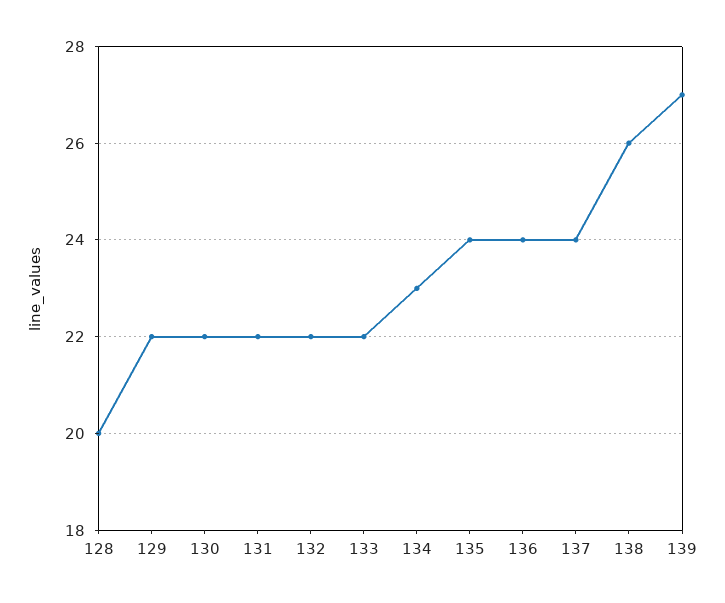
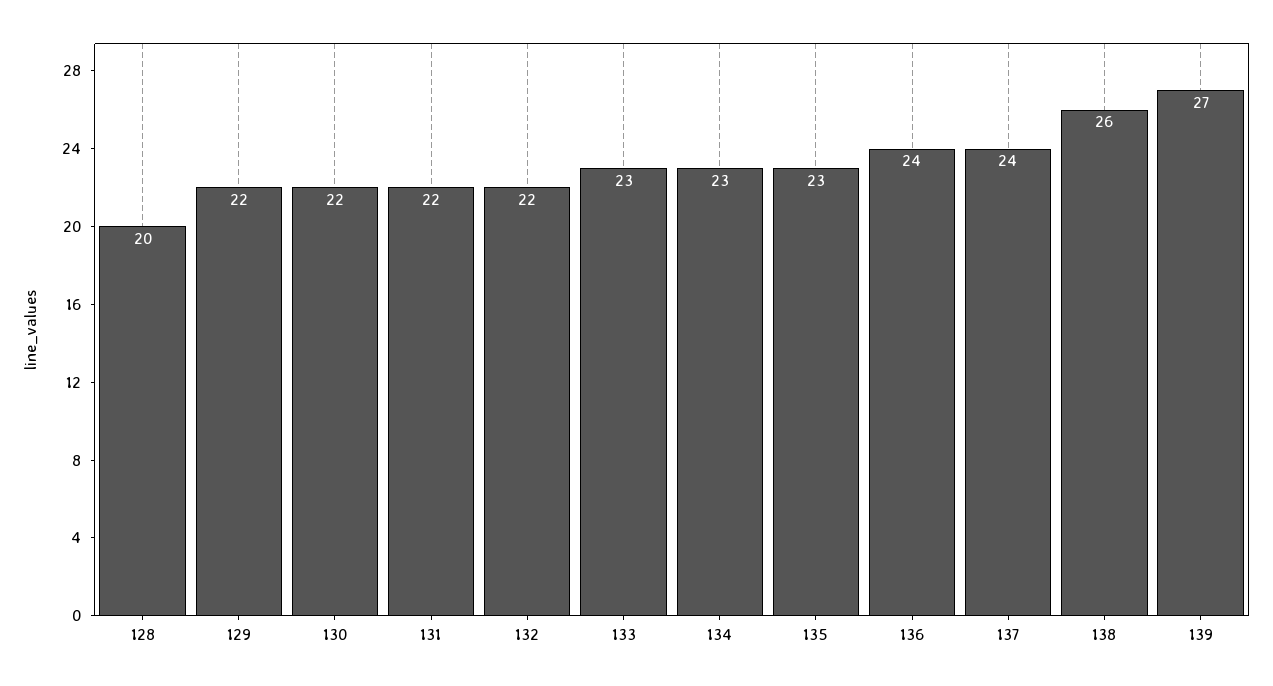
  {
    "128": 20,
    "129": 22,
    "130": 22,
    "131": 22,
    "132": 22,
-   "133": 22,
+   "133": 23,
    "134": 23,
-   "135": 24,
+   "135": 23,
    "136": 24,
    "137": 24,
    "138": 26,
    "139": 27
  }

